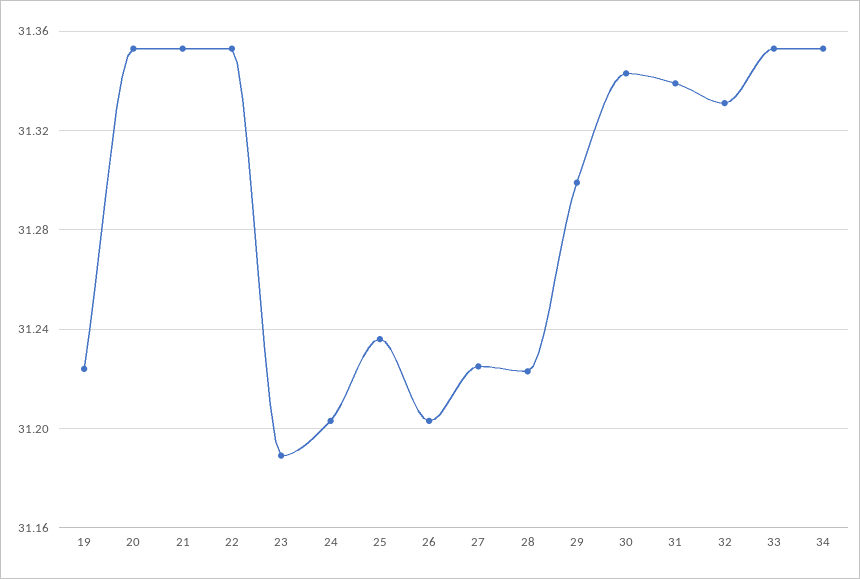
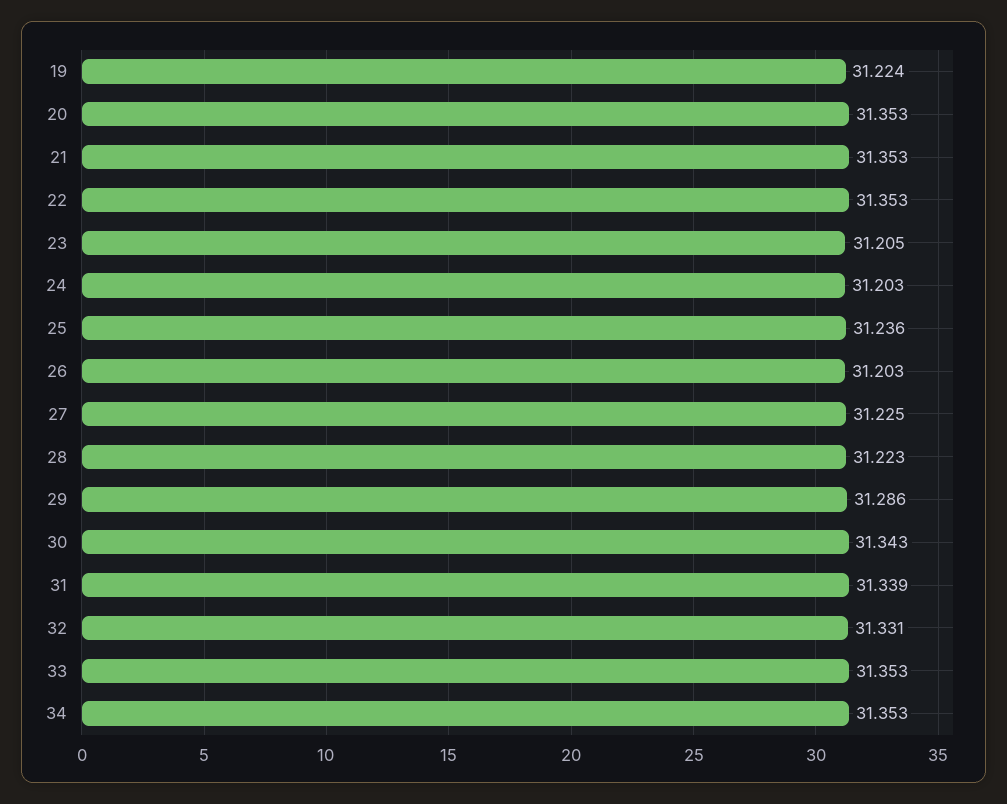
  {
    "19": 31.224,
    "20": 31.353,
    "21": 31.353,
    "22": 31.353,
-   "23": 31.19,
+   "23": 31.205,
    "24": 31.203,
    "25": 31.236,
    "26": 31.203,
    "27": 31.225,
    "28": 31.223,
-   "29": 31.3,
+   "29": 31.286,
    "30": 31.343,
    "31": 31.339,
    "32": 31.331,
    "33": 31.353,
    "34": 31.353
  }

